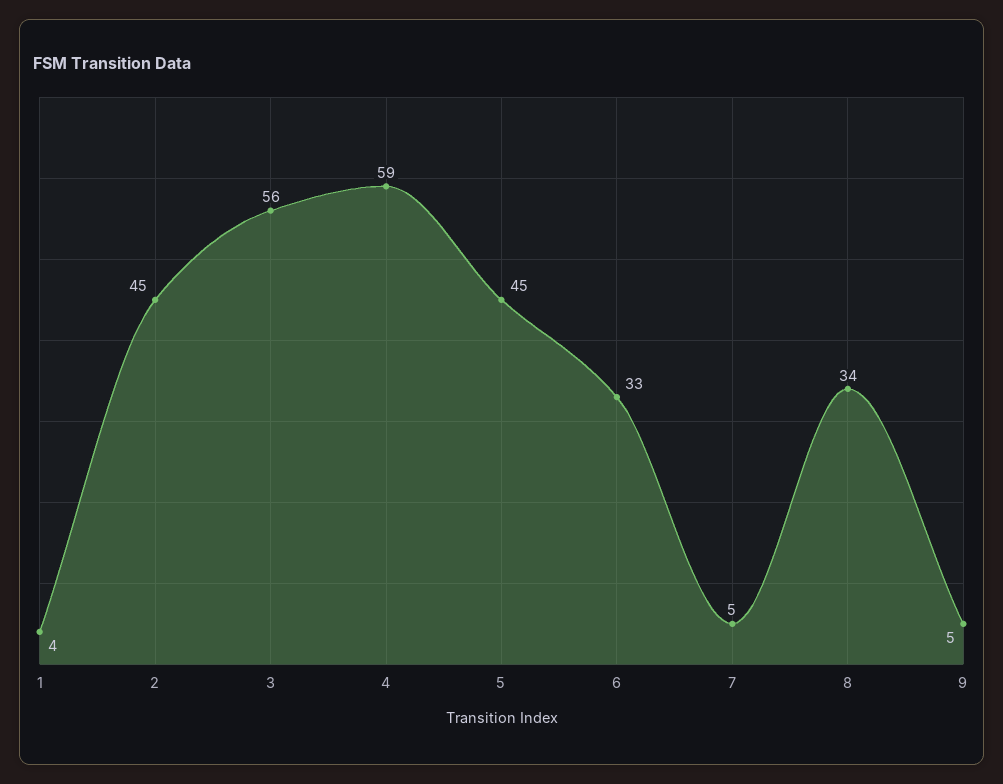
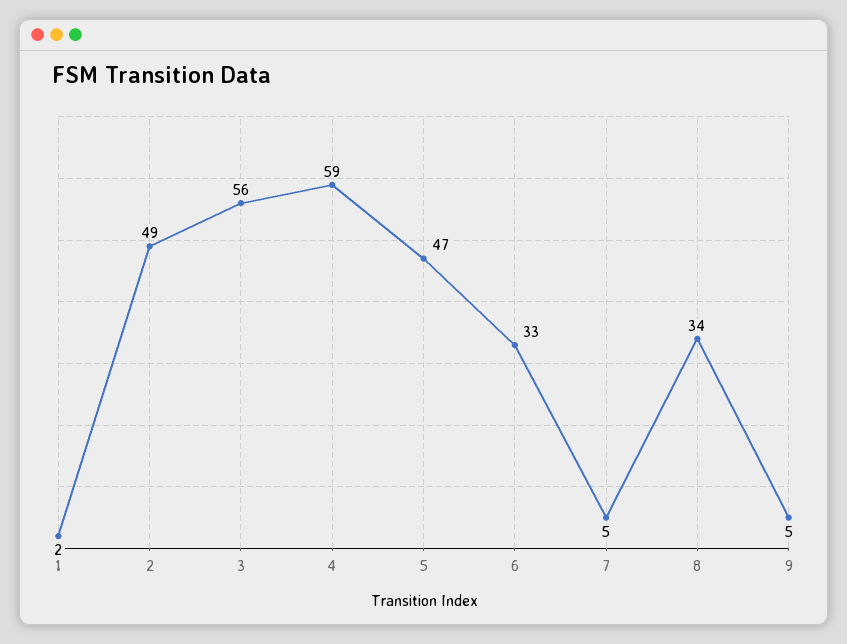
  {
-   "1": 4,
+   "1": 2,
-   "2": 45,
+   "2": 49,
    "3": 56,
    "4": 59,
-   "5": 45,
+   "5": 47,
    "6": 33,
    "7": 5,
    "8": 34,
    "9": 5
  }

